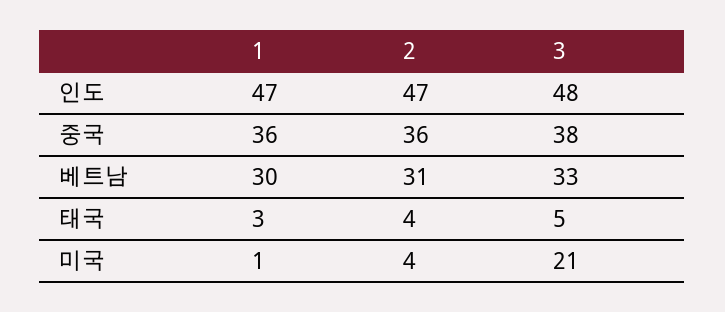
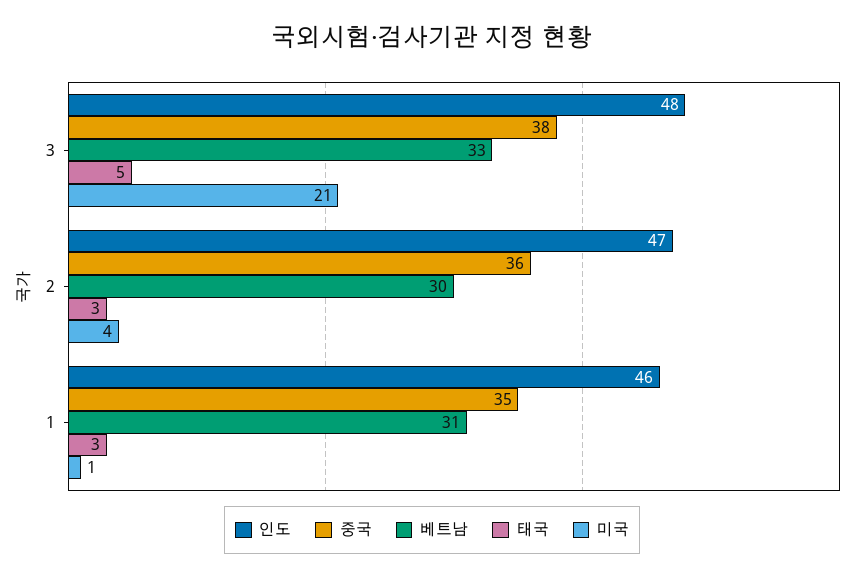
  {
    "인도": {
-     "1": 47,
+     "1": 46,
      "2": 47,
      "3": 48
    },
    "중국": {
-     "1": 36,
+     "1": 35,
      "2": 36,
      "3": 38
    },
    "베트남": {
-     "1": 30,
+     "1": 31,
-     "2": 31,
+     "2": 30,
      "3": 33
    },
    "태국": {
      "1": 3,
-     "2": 4,
+     "2": 3,
      "3": 5
    },
    "미국": {
      "1": 1,
      "2": 4,
      "3": 21
    }
  }

